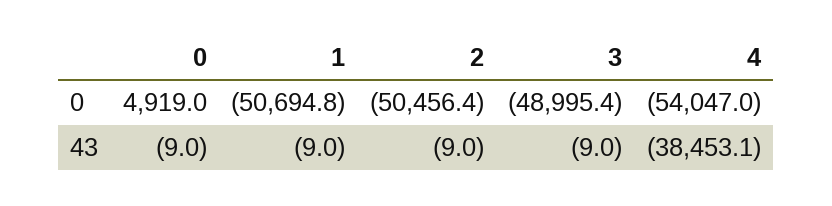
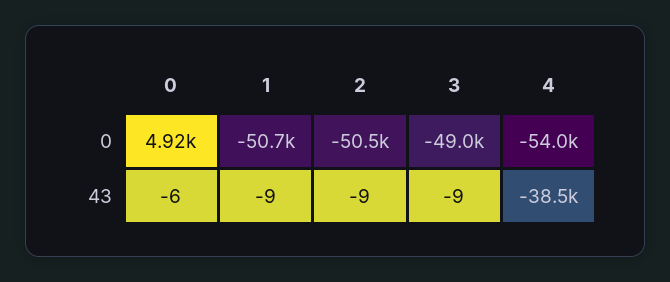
  {
    "0": {
      "0": 4919,
-     "43": -9
+     "43": -6
    },
    "1": {
      "0": -50694.8,
      "43": -9
    },
    "2": {
      "0": -50456.4,
      "43": -9
    },
    "3": {
      "0": -48995.4,
      "43": -9
    },
    "4": {
      "0": -54047,
      "43": -38453.1
    }
  }

